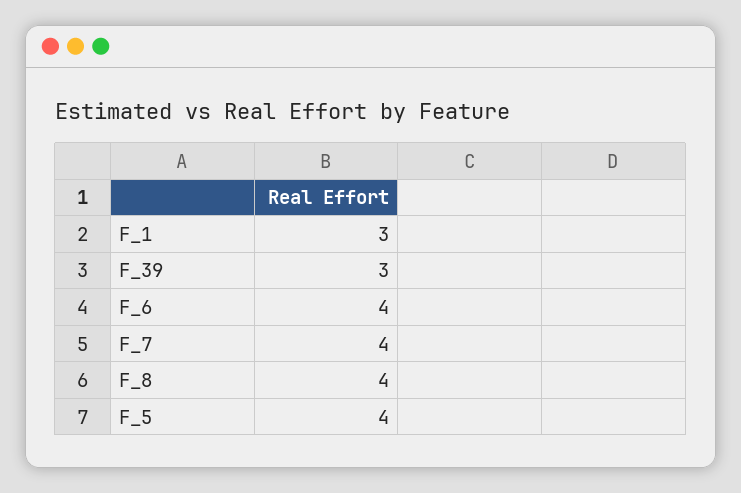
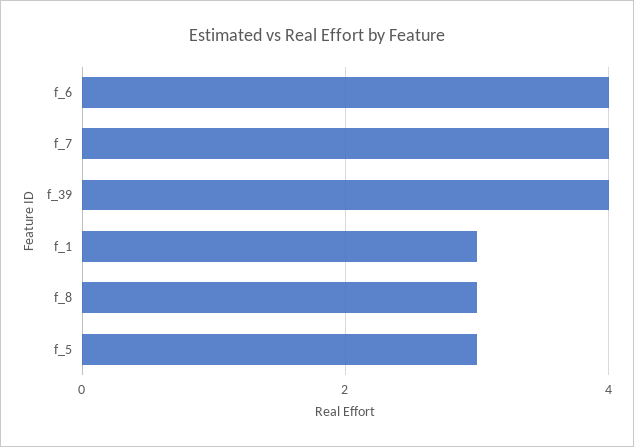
  {
    "F_1": 3,
-   "F_39": 3,
+   "F_39": 4,
    "F_6": 4,
    "F_7": 4,
-   "F_8": 4,
+   "F_8": 3,
-   "F_5": 4
+   "F_5": 3
  }

